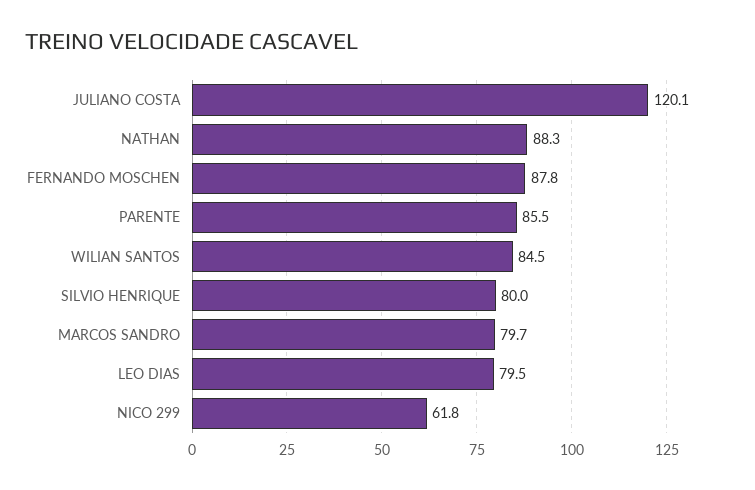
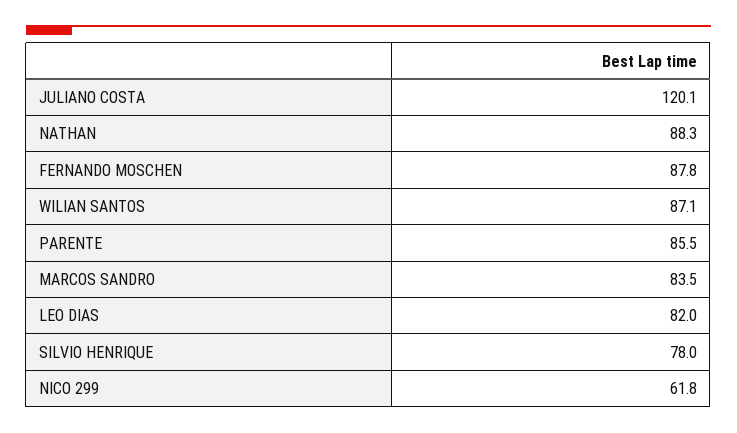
  {
    "JULIANO COSTA": 120.1,
    "NATHAN": 88.3,
    "FERNANDO MOSCHEN": 87.8,
    "PARENTE": 85.5,
-   "WILIAN SANTOS": 84.5,
+   "WILIAN SANTOS": 87.1,
-   "SILVIO HENRIQUE": 80,
+   "SILVIO HENRIQUE": 78,
-   "MARCOS SANDRO": 79.7,
+   "MARCOS SANDRO": 83.5,
-   "LEO DIAS": 79.5,
+   "LEO DIAS": 82,
    "NICO 299": 61.8
  }

